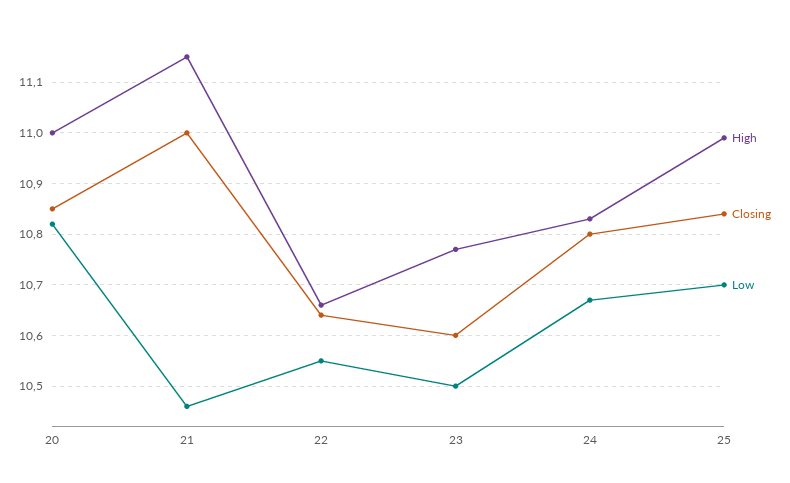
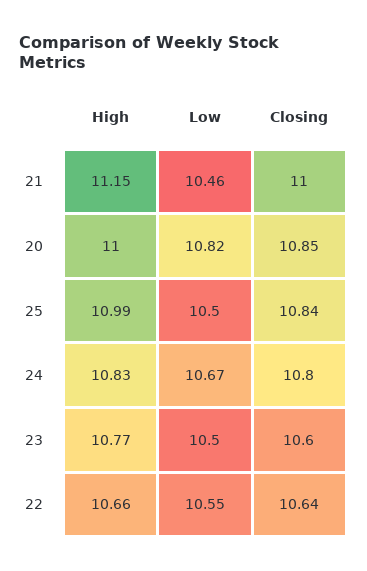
  {
    "High": {
      "20": 11,
      "21": 11.15,
      "22": 10.66,
      "23": 10.77,
      "24": 10.83,
      "25": 10.99
    },
    "Closing": {
      "20": 10.85,
      "21": 11,
      "22": 10.64,
      "23": 10.6,
      "24": 10.8,
      "25": 10.84
    },
    "Low": {
      "20": 10.82,
      "21": 10.46,
      "22": 10.55,
      "23": 10.5,
      "24": 10.67,
-     "25": 10.7
+     "25": 10.5
    }
  }

